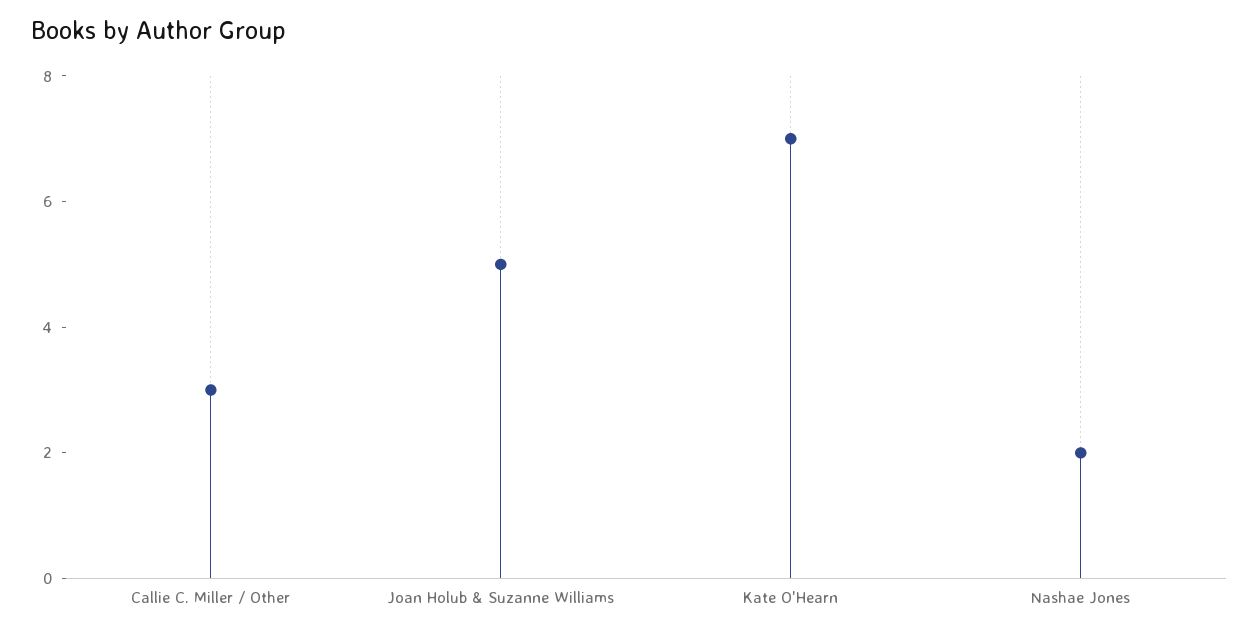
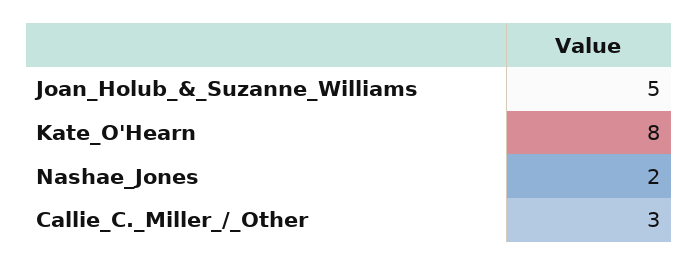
  {
    "Callie C. Miller / Other": 3,
    "Joan Holub & Suzanne Williams": 5,
-   "Kate O'Hearn": 7,
+   "Kate O'Hearn": 8,
    "Nashae Jones": 2
  }

